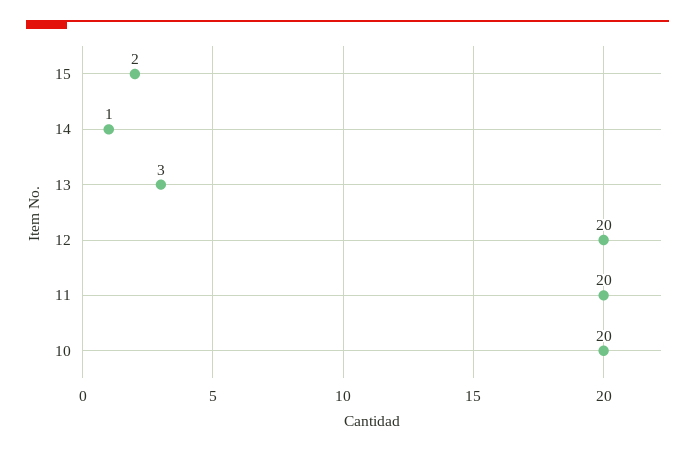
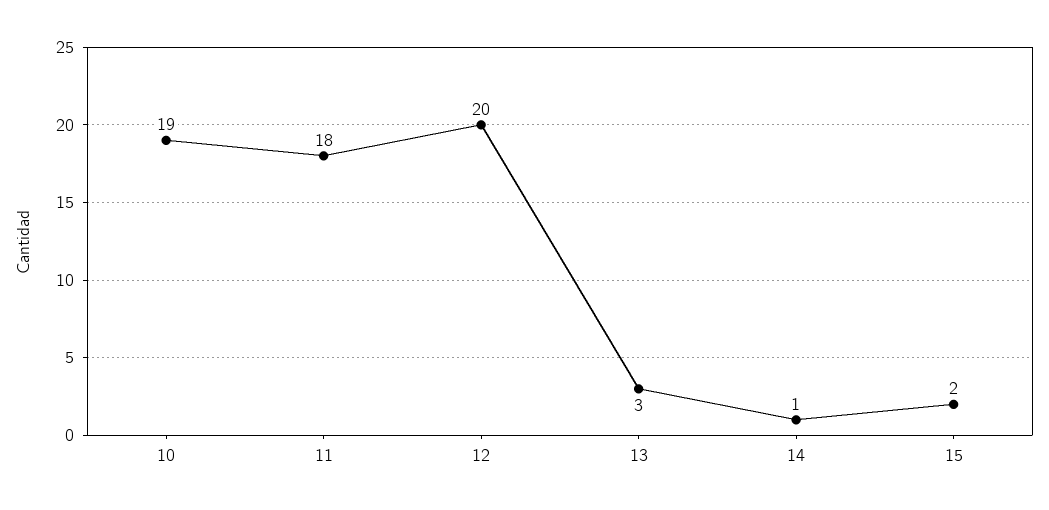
  {
    "15": 2,
    "14": 1,
    "13": 3,
    "12": 20,
-   "11": 20,
+   "11": 18,
-   "10": 20
+   "10": 19
  }

